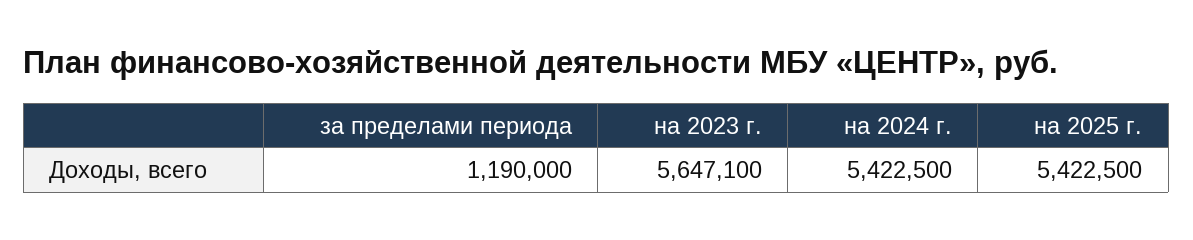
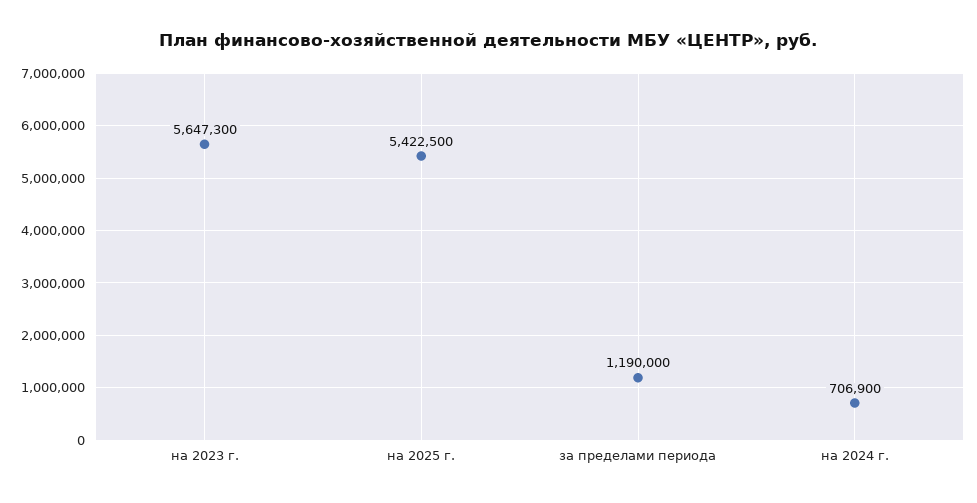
  {
    "за пределами периода": 1190000,
-   "на 2023 г.": 5647100,
+   "на 2023 г.": 5647300,
-   "на 2024 г.": 5422500,
+   "на 2024 г.": 706900,
    "на 2025 г.": 5422500
  }

